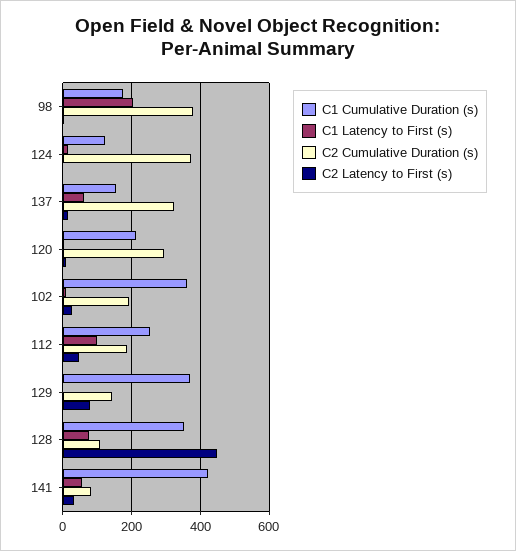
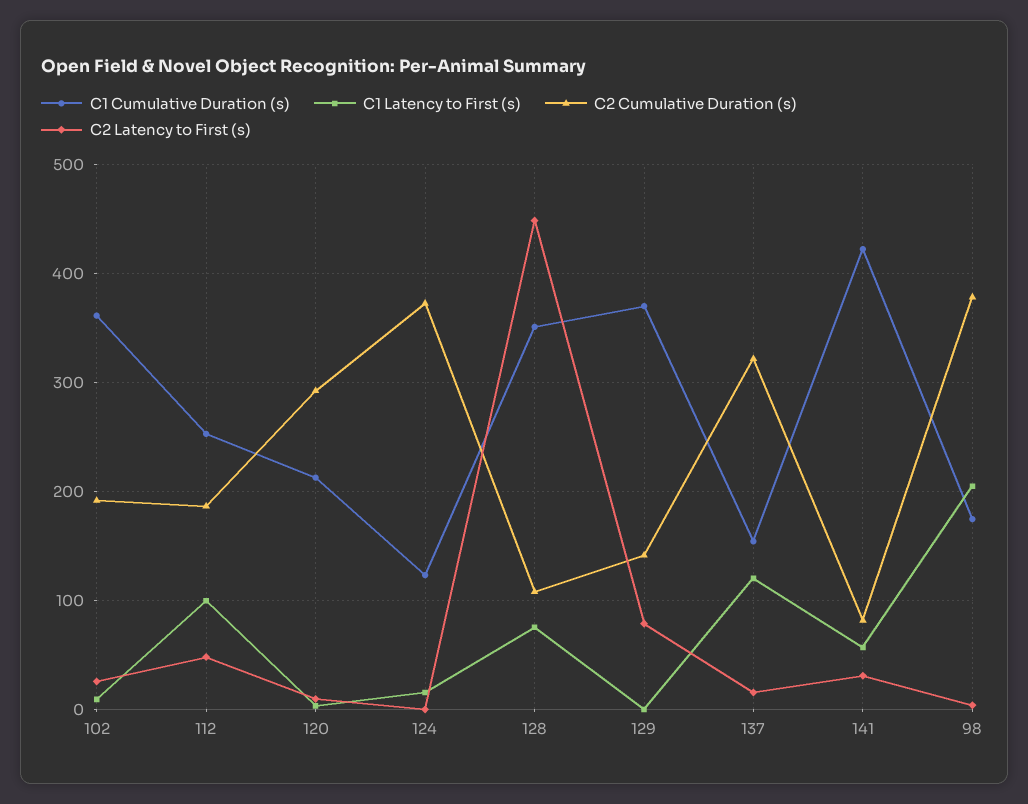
  {
    "C1 Cumulative Duration (s)": {
      "98": 170,
      "124": 120,
      "137": 150,
      "120": 210,
      "102": 360,
      "112": 250,
      "129": 370,
      "128": 350,
      "141": 420
    },
    "C1 Latency to First (s)": {
      "98": 200,
      "124": 20,
-     "137": 60,
+     "137": 120,
      "120": 0,
      "102": 10,
      "112": 100,
      "129": 0,
      "128": 80,
      "141": 60
    },
    "C2 Cumulative Duration (s)": {
      "98": 380,
      "124": 370,
      "137": 320,
      "120": 290,
      "102": 190,
      "112": 190,
      "129": 140,
      "128": 110,
      "141": 80
    },
    "C2 Latency to First (s)": {
      "98": 0,
      "124": 0,
      "137": 20,
      "120": 10,
      "102": 30,
      "112": 50,
      "129": 80,
      "128": 450,
      "141": 30
    }
  }

